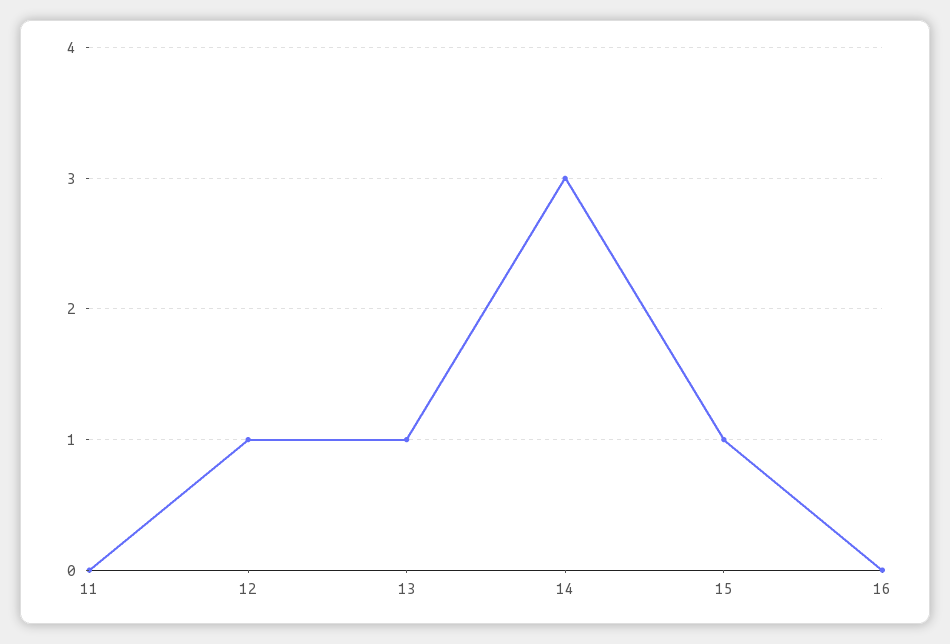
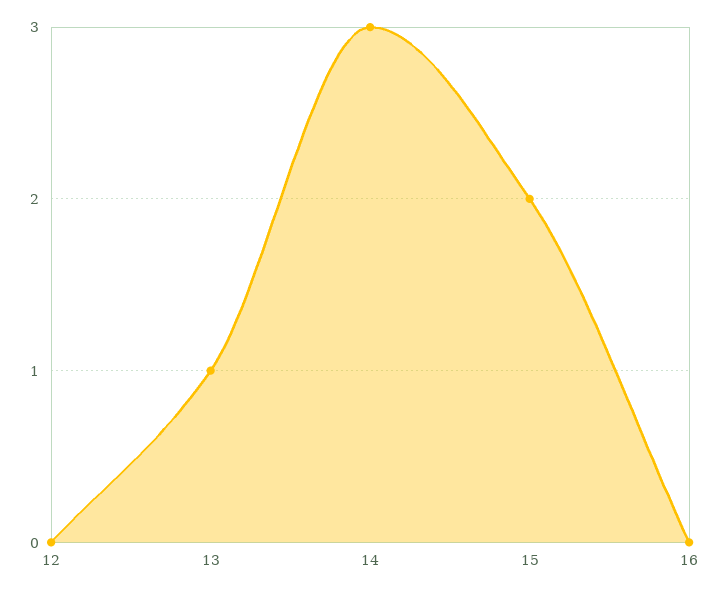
  {
-   "11": 0,
-   "12": 1,
+   "12": 0,
    "13": 1,
    "14": 3,
-   "15": 1,
+   "15": 2,
    "16": 0
  }

